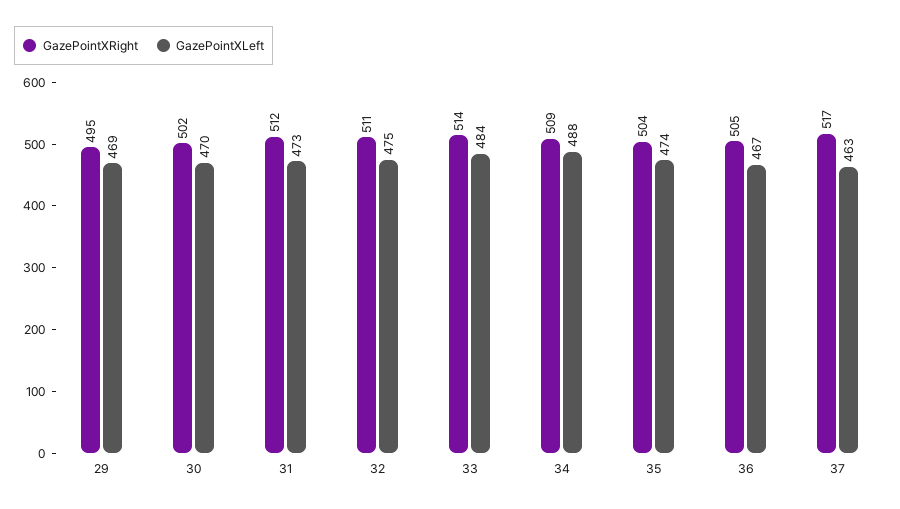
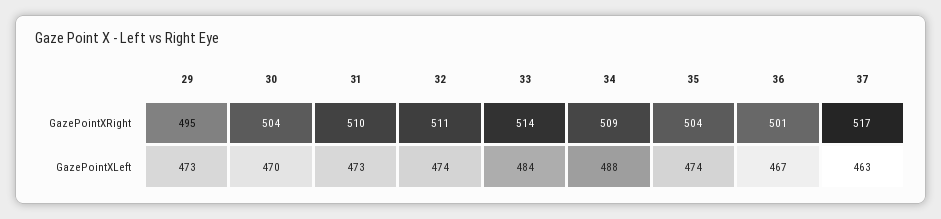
  {
    "GazePointXRight": {
      "29": 495,
-     "30": 502,
+     "30": 504,
-     "31": 512,
+     "31": 510,
      "32": 511,
      "33": 514,
      "34": 509,
      "35": 504,
-     "36": 505,
+     "36": 501,
      "37": 517
    },
    "GazePointXLeft": {
-     "29": 469,
+     "29": 473,
      "30": 470,
      "31": 473,
-     "32": 475,
+     "32": 474,
      "33": 484,
      "34": 488,
      "35": 474,
      "36": 467,
      "37": 463
    }
  }

